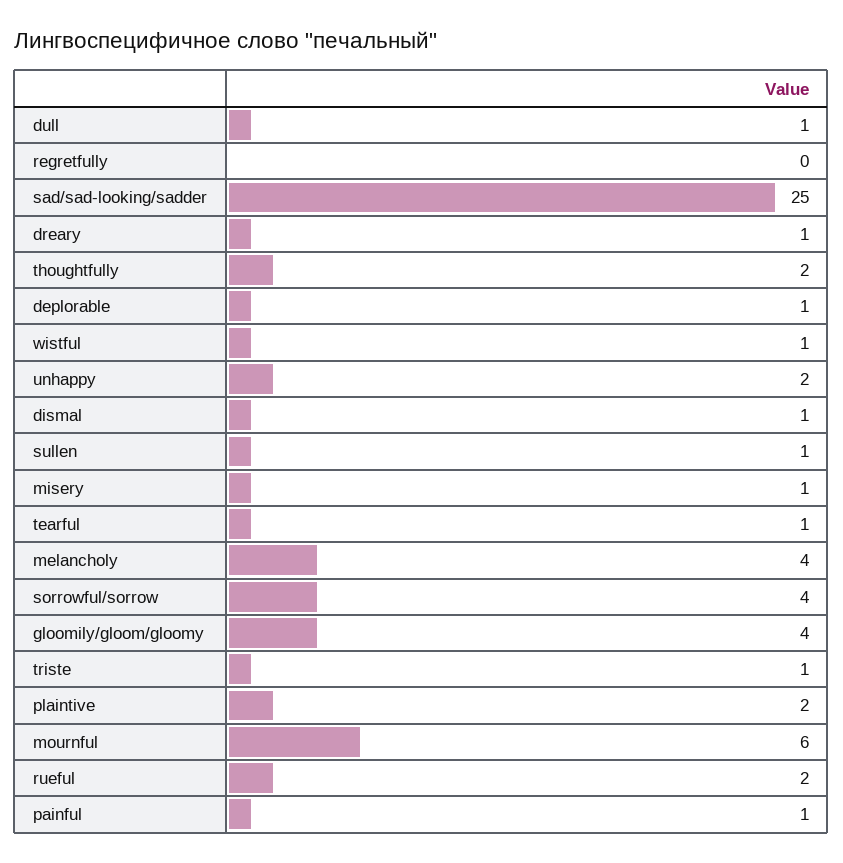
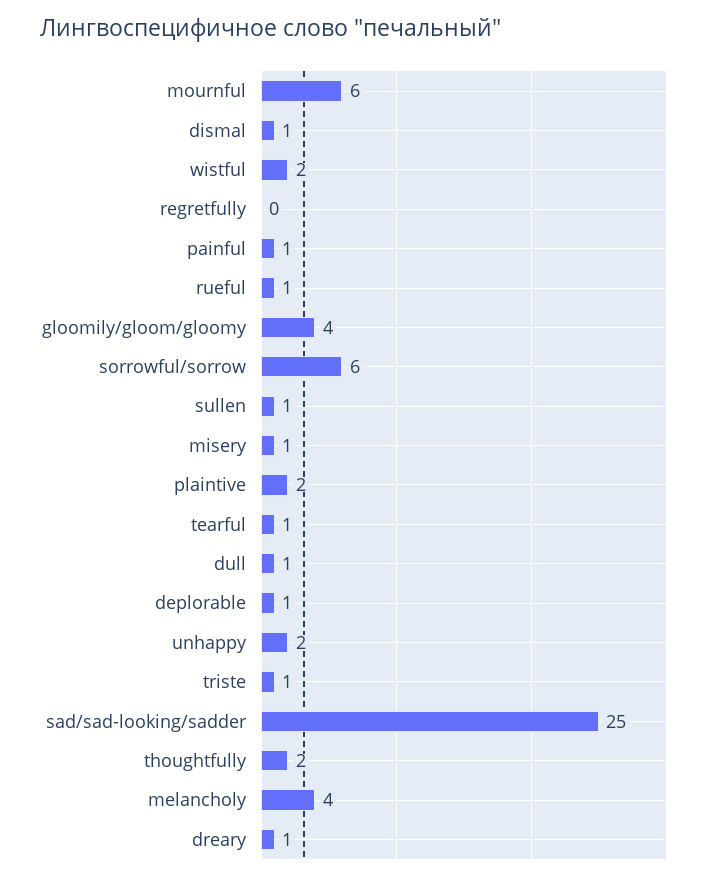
  {
    "dull": 1,
    "regretfully": 0,
    "sad/sad-looking/sadder": 25,
    "dreary": 1,
    "thoughtfully": 2,
    "deplorable": 1,
-   "wistful": 1,
+   "wistful": 2,
    "unhappy": 2,
    "dismal": 1,
    "sullen": 1,
    "misery": 1,
    "tearful": 1,
    "melancholy": 4,
-   "sorrowful/sorrow": 4,
+   "sorrowful/sorrow": 6,
    "gloomily/gloom/gloomy": 4,
    "triste": 1,
    "plaintive": 2,
    "mournful": 6,
-   "rueful": 2,
+   "rueful": 1,
    "painful": 1
  }

